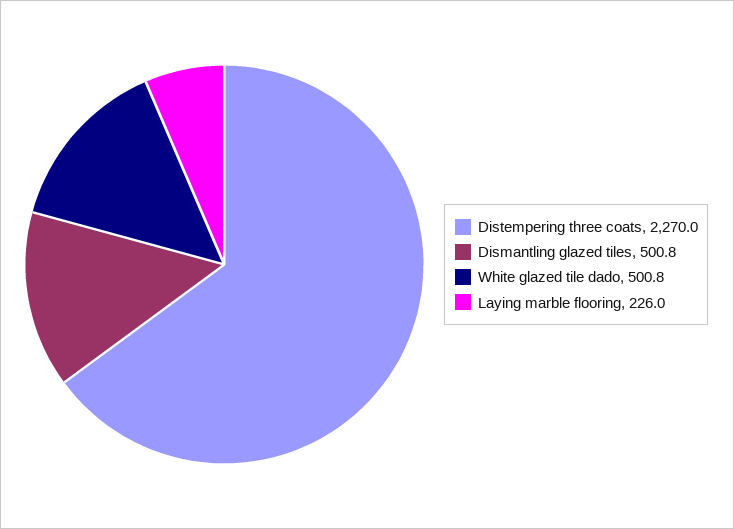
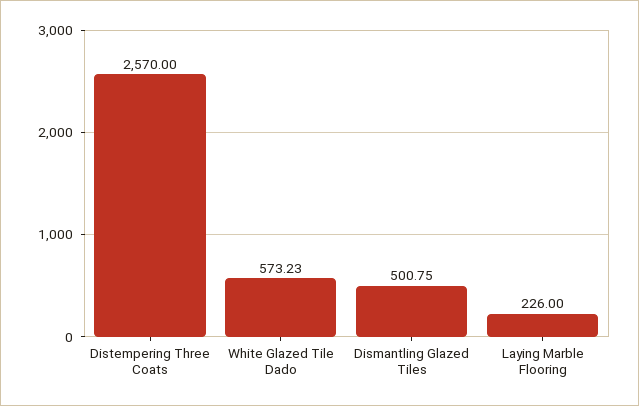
  {
-   "Distempering three coats": 2270,
+   "Distempering three coats": 2570,
    "Dismantling glazed tiles": 500.75,
-   "White glazed tile dado": 500.8,
+   "White glazed tile dado": 573.23,
    "Laying marble flooring": 226
  }

